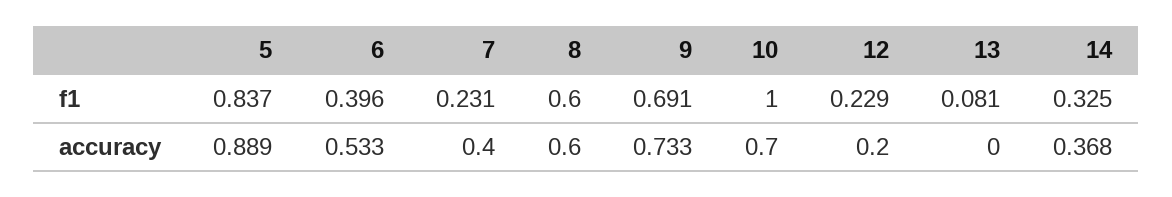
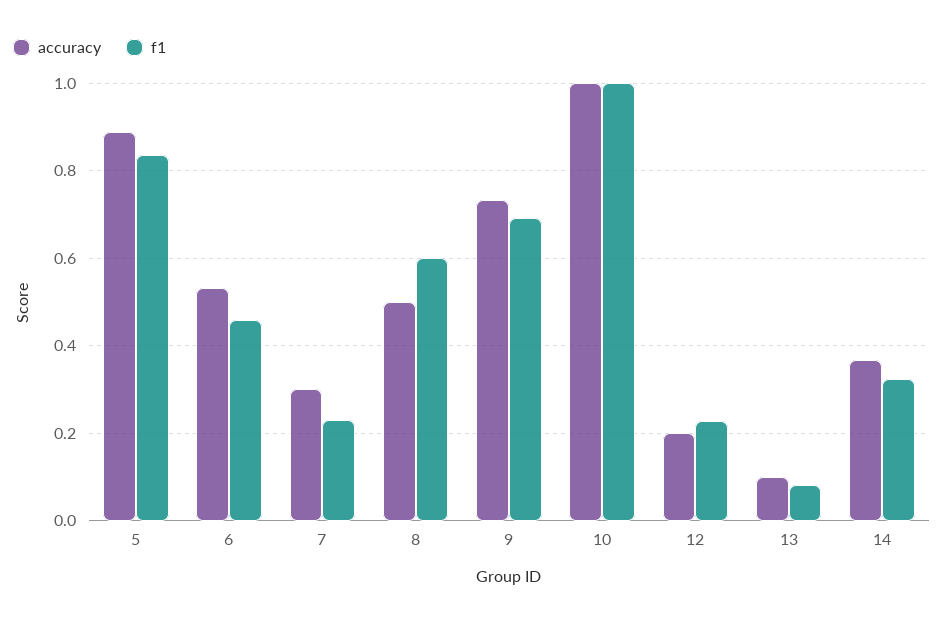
  {
    "f1": {
      "5": 0.837,
-     "6": 0.396,
+     "6": 0.46,
      "7": 0.231,
      "8": 0.6,
      "9": 0.691,
      "10": 1,
      "12": 0.229,
      "13": 0.081,
      "14": 0.325
    },
    "accuracy": {
      "5": 0.889,
      "6": 0.533,
-     "7": 0.4,
+     "7": 0.3,
-     "8": 0.6,
+     "8": 0.5,
      "9": 0.733,
-     "10": 0.7,
+     "10": 1,
      "12": 0.2,
-     "13": 0,
+     "13": 0.1,
      "14": 0.368
    }
  }

